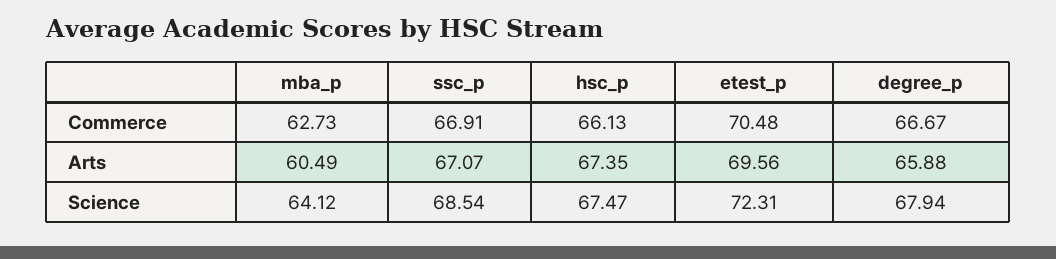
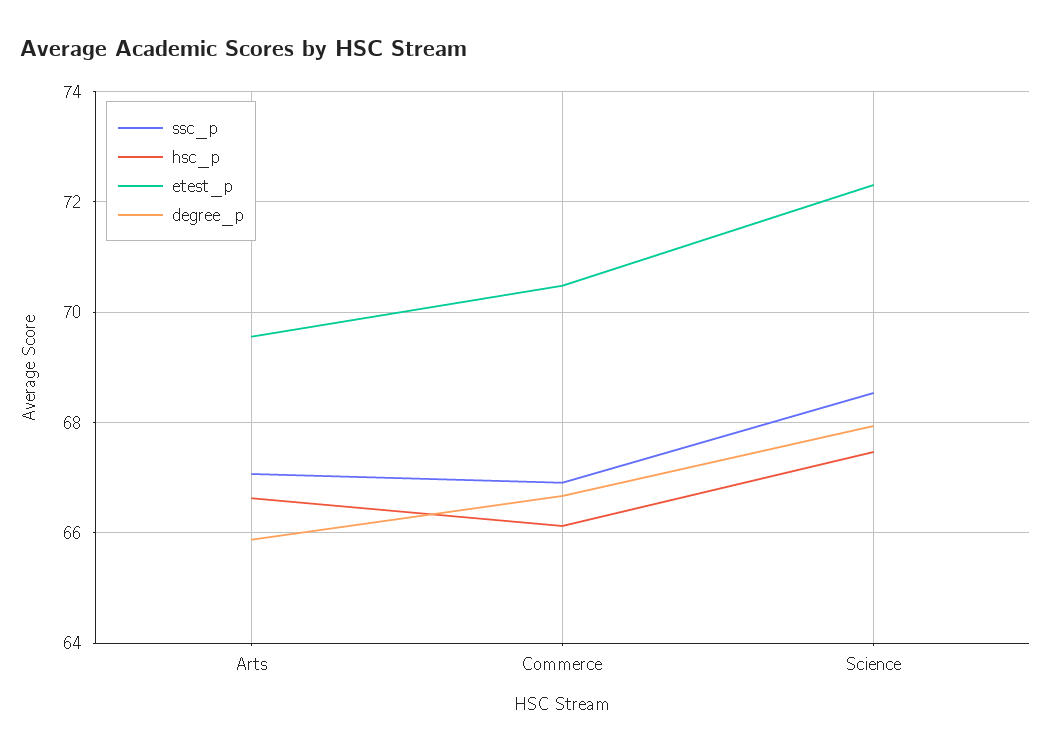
  {
-   "mba_p": {
-     "Commerce": 62.73,
-     "Arts": 60.49,
-     "Science": 64.12
-   },
    "ssc_p": {
      "Commerce": 66.91,
      "Arts": 67.07,
      "Science": 68.54
    },
    "hsc_p": {
      "Commerce": 66.13,
-     "Arts": 67.35,
+     "Arts": 66.6,
      "Science": 67.47
    },
    "etest_p": {
      "Commerce": 70.48,
      "Arts": 69.56,
      "Science": 72.31
    },
    "degree_p": {
      "Commerce": 66.67,
      "Arts": 65.88,
      "Science": 67.94
    }
  }

